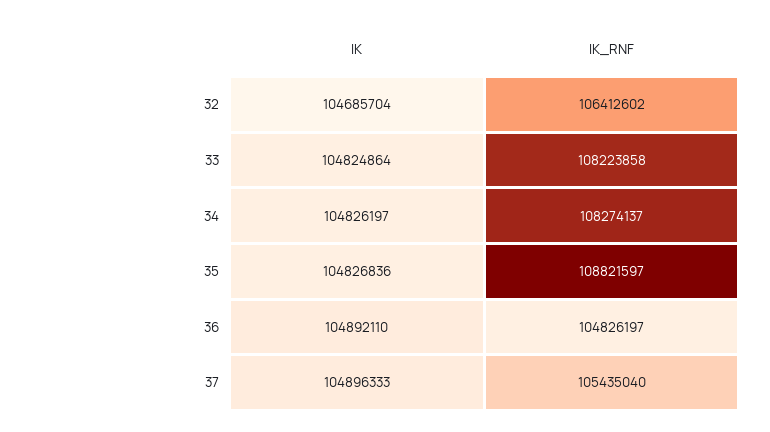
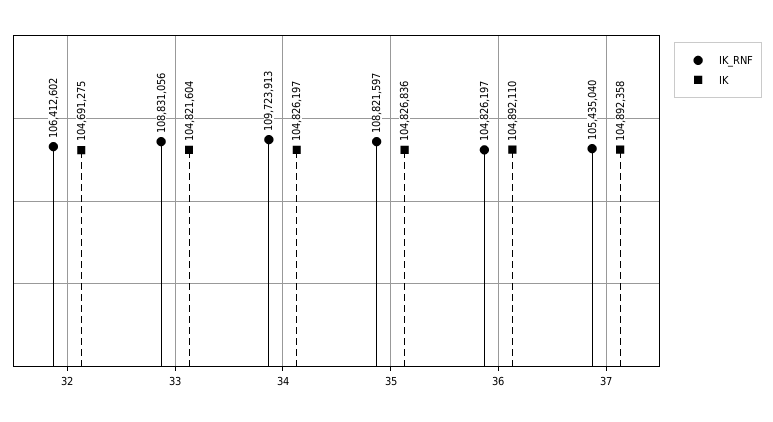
  {
    "IK": {
-     "32": 104685704,
+     "32": 104691275,
-     "33": 104824864,
+     "33": 104821604,
      "34": 104826197,
      "35": 104826836,
      "36": 104892110,
-     "37": 104896333
+     "37": 104892358
    },
    "IK_RNF": {
      "32": 106412602,
-     "33": 108223858,
+     "33": 108831056,
-     "34": 108274137,
+     "34": 109723913,
      "35": 108821597,
      "36": 104826197,
      "37": 105435040
    }
  }

